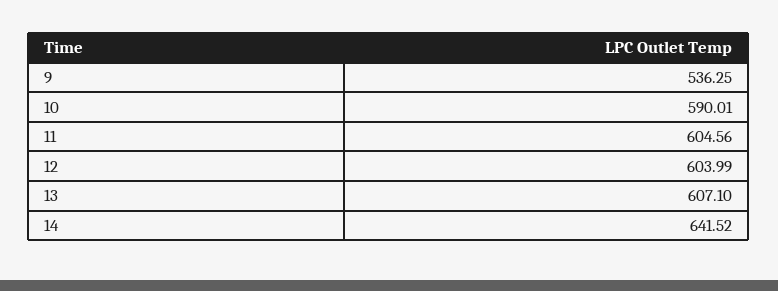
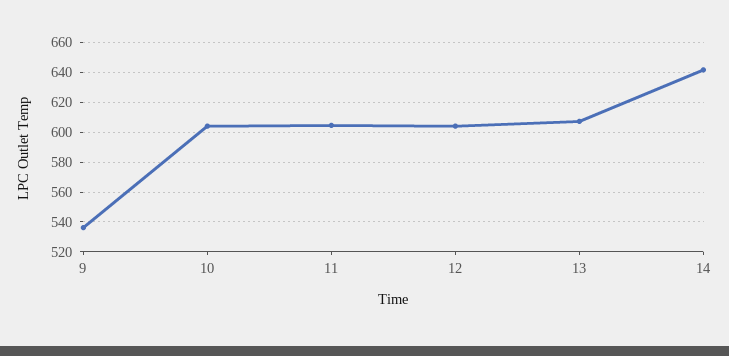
  {
    "9": 536.25,
-   "10": 590.01,
+   "10": 605,
    "11": 604.56,
    "12": 603.99,
    "13": 607.1,
    "14": 641.52
  }

